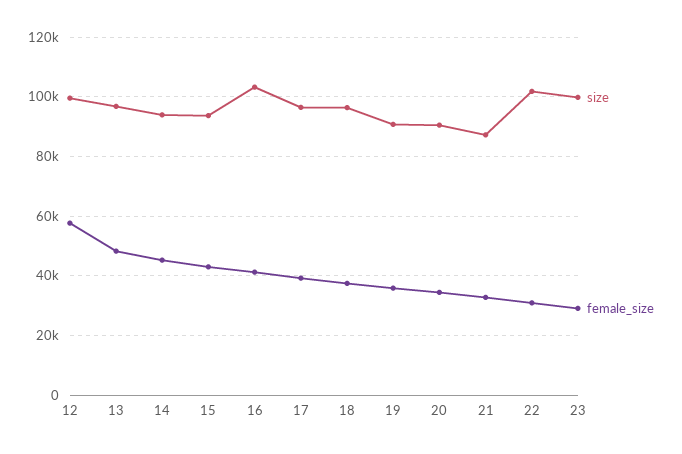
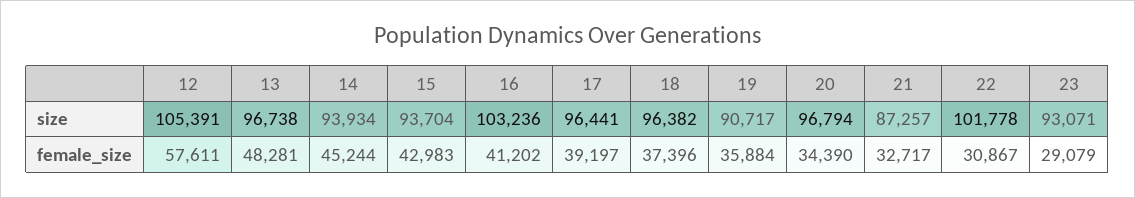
  {
    "size": {
-     "12": 100000,
+     "12": 105391,
      "13": 96738,
      "14": 93934,
      "15": 93704,
      "16": 103236,
      "17": 96441,
      "18": 96382,
      "19": 90717,
-     "20": 90000,
+     "20": 96794,
      "21": 87257,
      "22": 101778,
-     "23": 100000
+     "23": 93071
    },
    "female_size": {
      "12": 57611,
      "13": 48281,
      "14": 45244,
      "15": 42983,
      "16": 41202,
      "17": 39197,
      "18": 37396,
      "19": 35884,
      "20": 34390,
      "21": 32717,
      "22": 30867,
      "23": 29079
    }
  }

